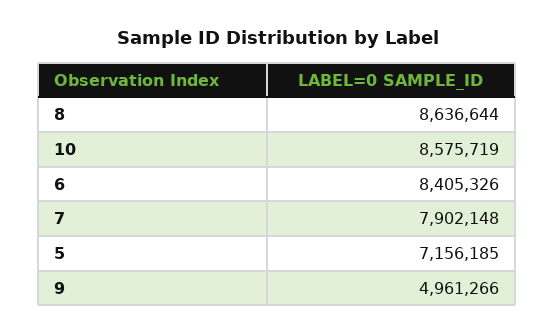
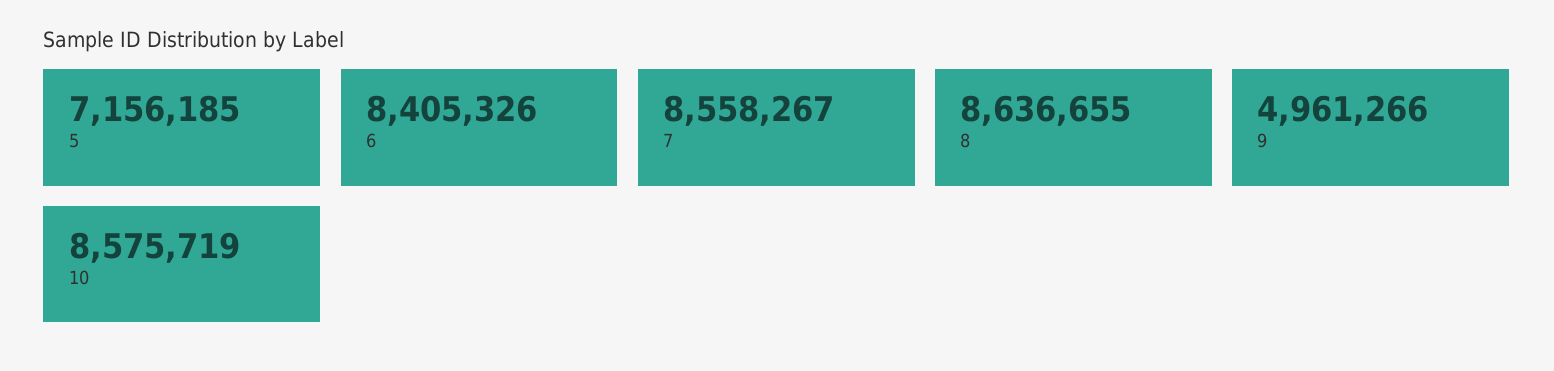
  {
-   "8": 8636644,
+   "8": 8636655,
    "10": 8575719,
    "6": 8405326,
-   "7": 7902148,
+   "7": 8558267,
    "5": 7156185,
    "9": 4961266
  }

